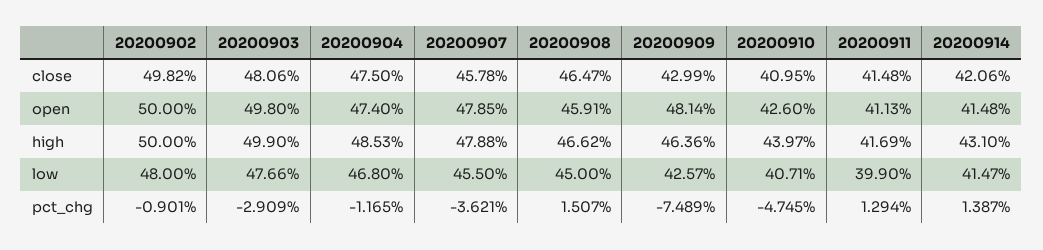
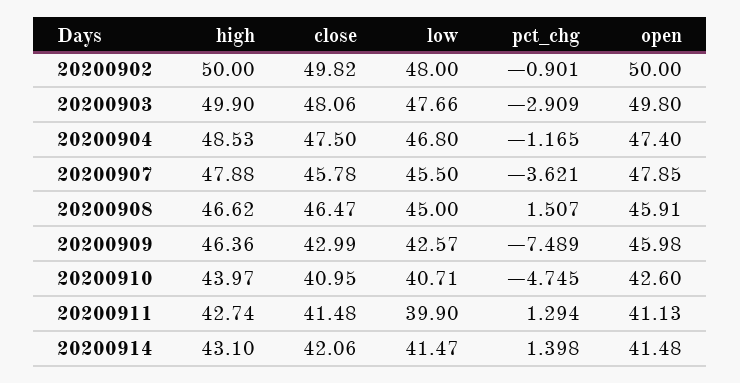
  {
    "20200902": {
      "close": 49.82,
      "open": 50,
      "high": 50,
      "low": 48,
      "pct_chg": -0.901
    },
    "20200903": {
      "close": 48.06,
      "open": 49.8,
      "high": 49.9,
      "low": 47.66,
      "pct_chg": -2.909
    },
    "20200904": {
      "close": 47.5,
      "open": 47.4,
      "high": 48.53,
      "low": 46.8,
      "pct_chg": -1.165
    },
    "20200907": {
      "close": 45.78,
      "open": 47.85,
      "high": 47.88,
      "low": 45.5,
      "pct_chg": -3.621
    },
    "20200908": {
      "close": 46.47,
      "open": 45.91,
      "high": 46.62,
      "low": 45,
      "pct_chg": 1.507
    },
    "20200909": {
      "close": 42.99,
-     "open": 48.14,
+     "open": 45.98,
      "high": 46.36,
      "low": 42.57,
      "pct_chg": -7.489
    },
    "20200910": {
      "close": 40.95,
      "open": 42.6,
      "high": 43.97,
      "low": 40.71,
      "pct_chg": -4.745
    },
    "20200911": {
      "close": 41.48,
      "open": 41.13,
-     "high": 41.69,
+     "high": 42.74,
      "low": 39.9,
      "pct_chg": 1.294
    },
    "20200914": {
      "close": 42.06,
      "open": 41.48,
      "high": 43.1,
      "low": 41.47,
-     "pct_chg": 1.387
+     "pct_chg": 1.398
    }
  }

